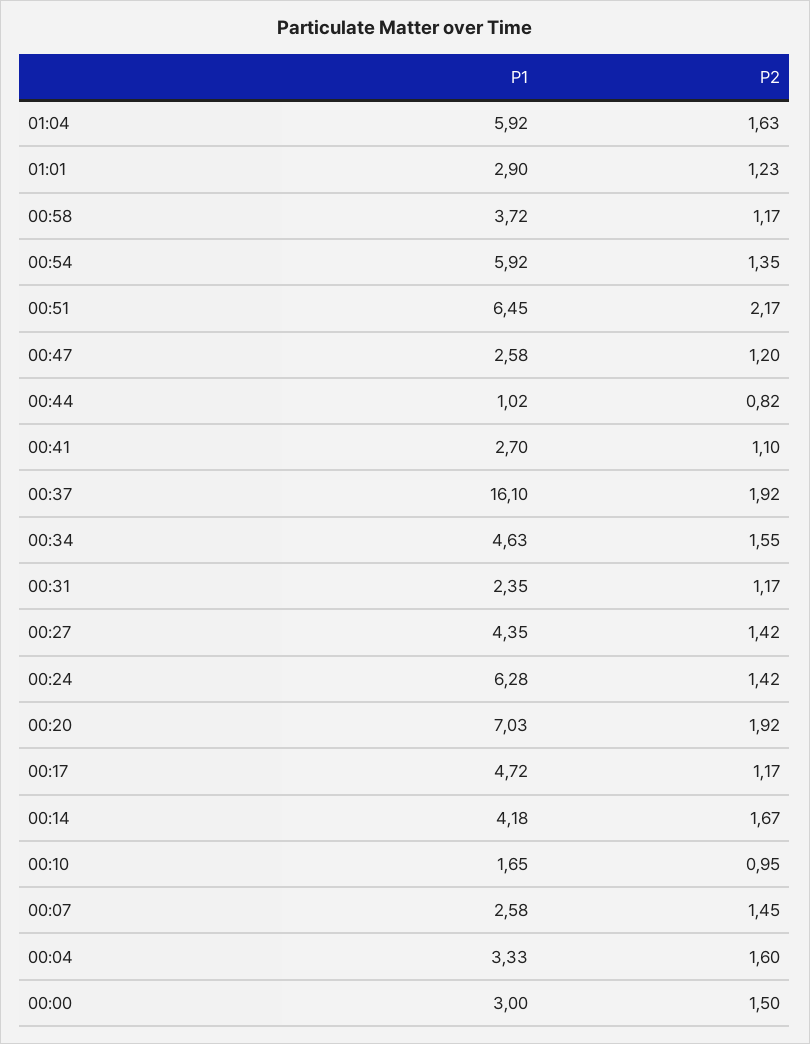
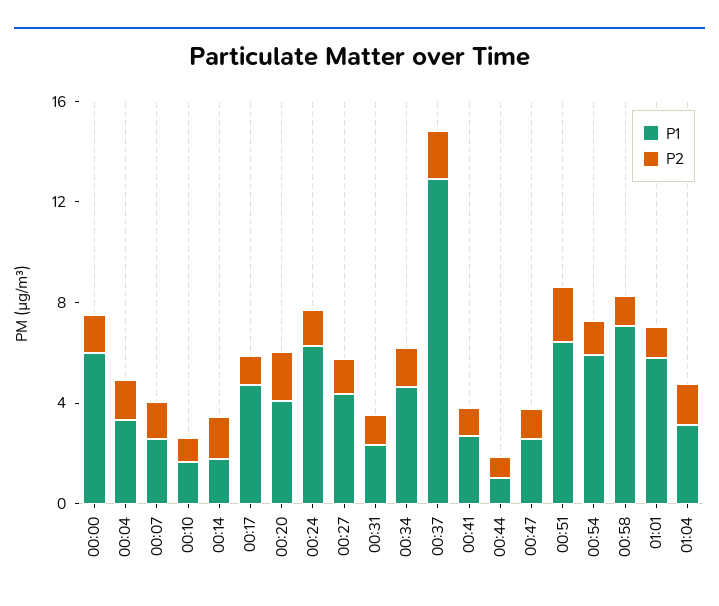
  {
    "P1": {
-     "01:04": 5.92,
+     "01:04": 3,
-     "01:01": 2.9,
+     "01:01": 6,
-     "00:58": 3.72,
+     "00:58": 7,
      "00:54": 5.92,
      "00:51": 6.45,
      "00:47": 2.58,
      "00:44": 1.02,
      "00:41": 2.7,
-     "00:37": 16.1,
+     "00:37": 13,
      "00:34": 4.63,
      "00:31": 2.35,
      "00:27": 4.35,
      "00:24": 6.28,
-     "00:20": 7.03,
+     "00:20": 4,
      "00:17": 4.72,
-     "00:14": 4.18,
+     "00:14": 2,
      "00:10": 1.65,
      "00:07": 2.58,
      "00:04": 3.33,
-     "00:00": 3
+     "00:00": 6
    },
    "P2": {
      "01:04": 1.63,
      "01:01": 1.23,
      "00:58": 1.17,
      "00:54": 1.35,
      "00:51": 2.17,
      "00:47": 1.2,
      "00:44": 0.82,
      "00:41": 1.1,
      "00:37": 1.92,
      "00:34": 1.55,
      "00:31": 1.17,
      "00:27": 1.42,
      "00:24": 1.42,
      "00:20": 1.92,
      "00:17": 1.17,
      "00:14": 1.67,
      "00:10": 0.95,
      "00:07": 1.45,
      "00:04": 1.6,
      "00:00": 1.5
    }
  }

